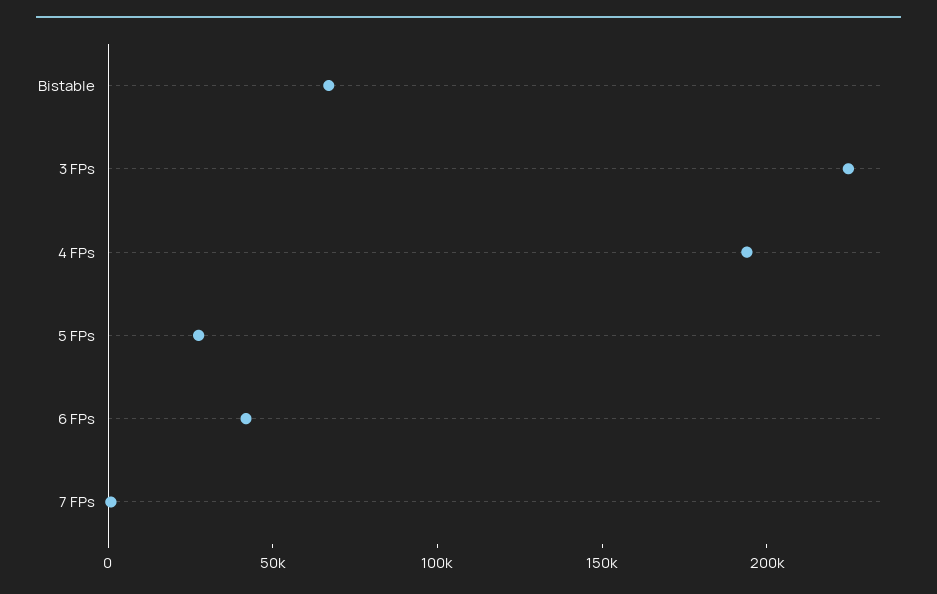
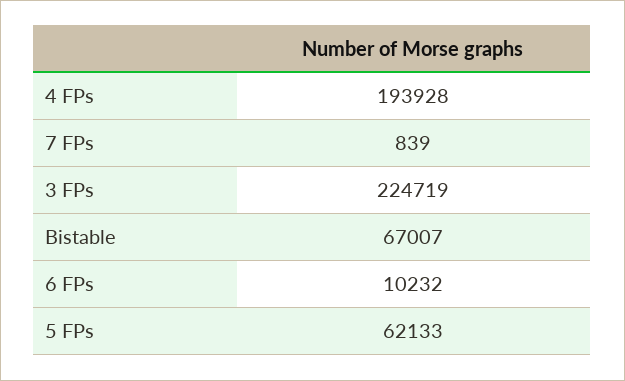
  {
    "Bistable": 67007,
    "3 FPs": 224719,
    "4 FPs": 193928,
-   "5 FPs": 30000,
+   "5 FPs": 62133,
-   "6 FPs": 40000,
+   "6 FPs": 10232,
    "7 FPs": 839
  }

